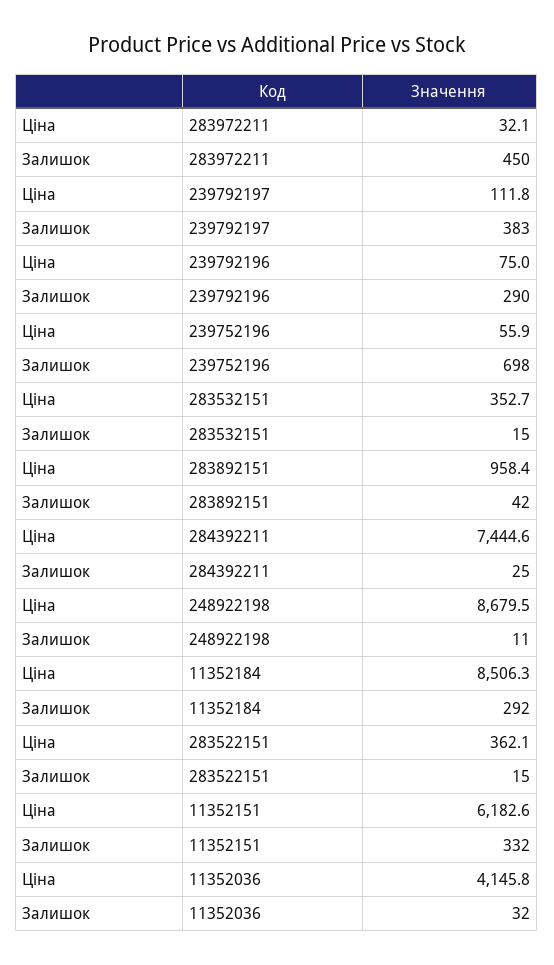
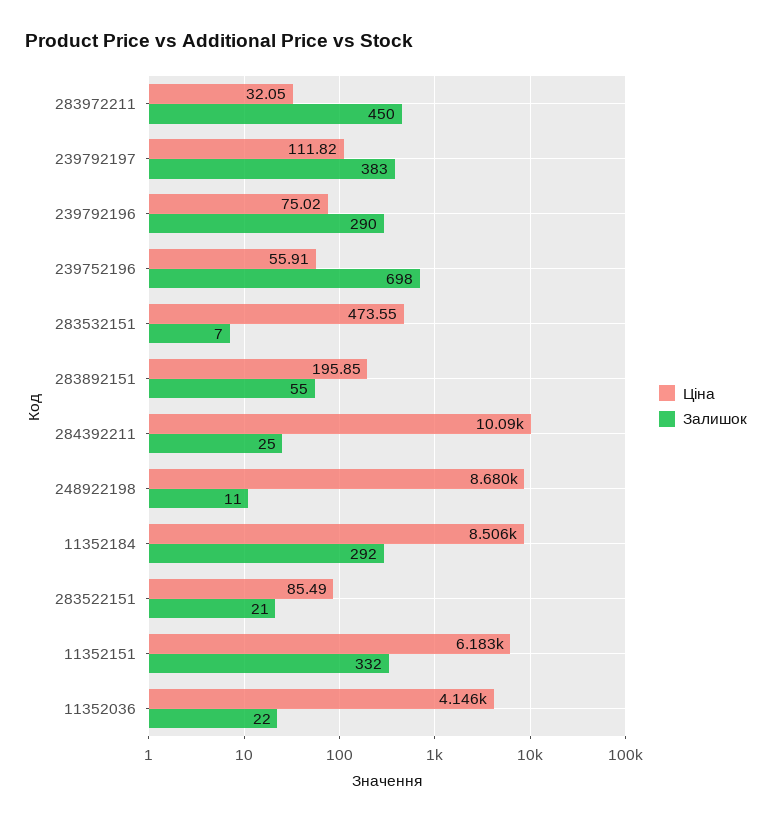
  {
    "Ціна": {
      "283972211": 32.05,
      "239792197": 111.82,
      "239792196": 75.02,
      "239752196": 55.91,
-     "283532151": 352.7,
+     "283532151": 473.55,
-     "283892151": 958.4,
+     "283892151": 195.85,
-     "284392211": 7444.6,
+     "284392211": 10090,
      "248922198": 8679.5,
      "11352184": 8506.3,
-     "283522151": 362.1,
+     "283522151": 85.49,
      "11352151": 6182.6,
      "11352036": 4145.8
    },
    "Залишок": {
      "283972211": 450,
      "239792197": 383,
      "239792196": 290,
      "239752196": 698,
-     "283532151": 15,
+     "283532151": 7,
-     "283892151": 42,
+     "283892151": 55,
      "284392211": 25,
      "248922198": 11,
      "11352184": 292,
-     "283522151": 15,
+     "283522151": 21,
      "11352151": 332,
-     "11352036": 32
+     "11352036": 22
    }
  }

